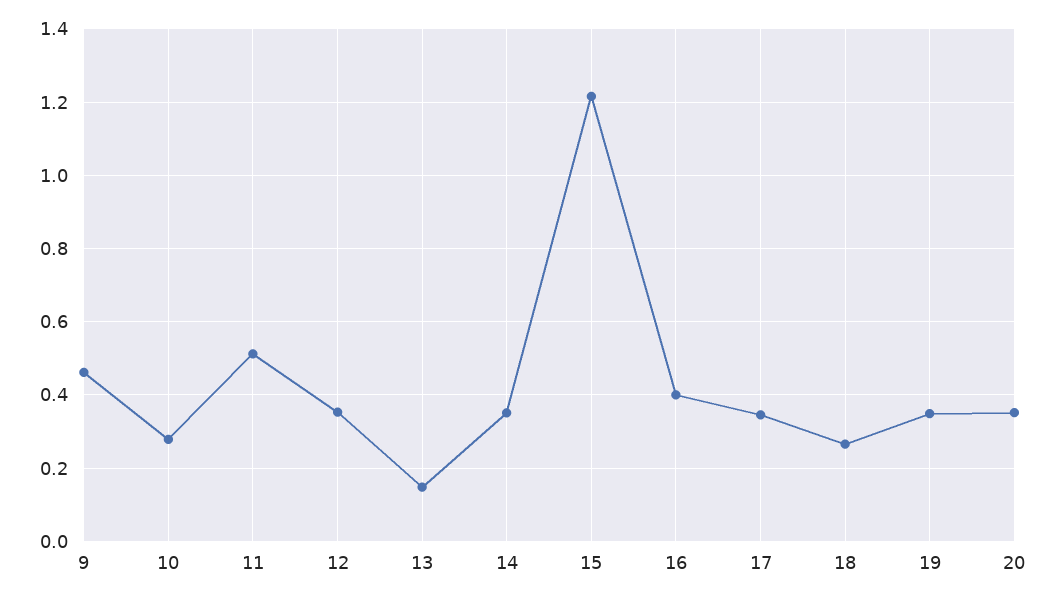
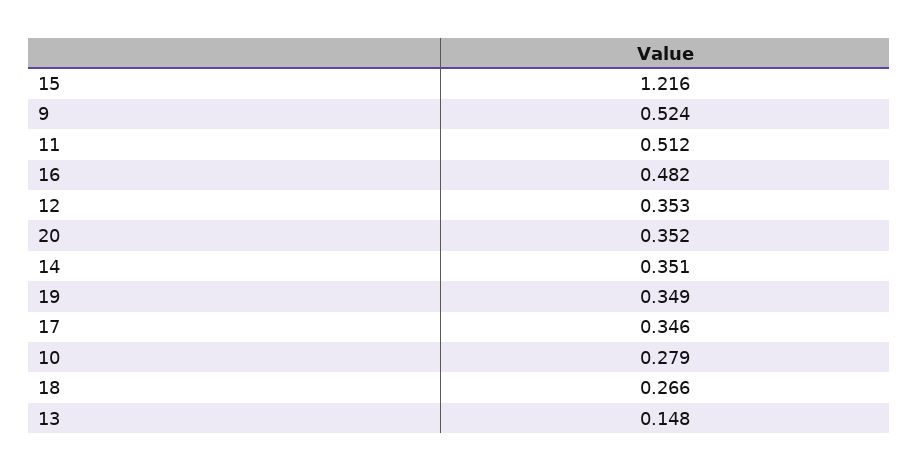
  {
-   "9": 0.46,
+   "9": 0.524,
    "10": 0.279,
    "11": 0.512,
    "12": 0.353,
    "13": 0.148,
    "14": 0.351,
    "15": 1.216,
-   "16": 0.4,
+   "16": 0.482,
    "17": 0.346,
    "18": 0.266,
    "19": 0.349,
    "20": 0.352
  }

